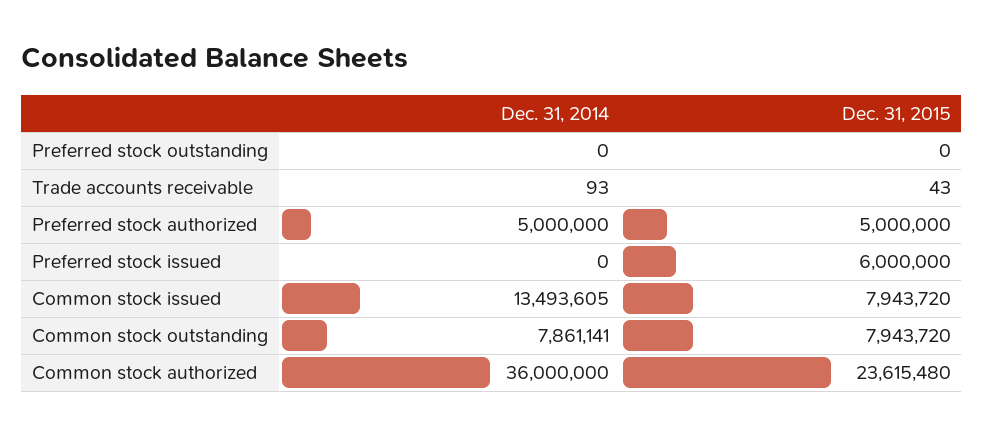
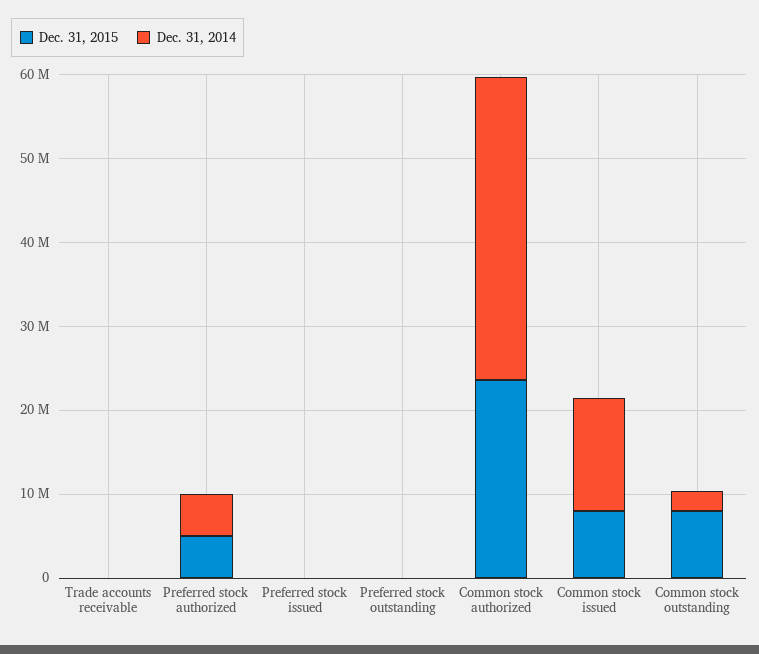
  {
    "Dec. 31, 2014": {
      "Preferred stock outstanding": 0,
      "Trade accounts receivable": 93,
      "Preferred stock authorized": 5000000,
      "Preferred stock issued": 0,
      "Common stock issued": 13493605,
-     "Common stock outstanding": 7861141,
+     "Common stock outstanding": 2000000,
      "Common stock authorized": 36000000
    },
    "Dec. 31, 2015": {
      "Preferred stock outstanding": 0,
      "Trade accounts receivable": 43,
      "Preferred stock authorized": 5000000,
-     "Preferred stock issued": 6000000,
+     "Preferred stock issued": 0,
      "Common stock issued": 7943720,
      "Common stock outstanding": 7943720,
      "Common stock authorized": 23615480
    }
  }

